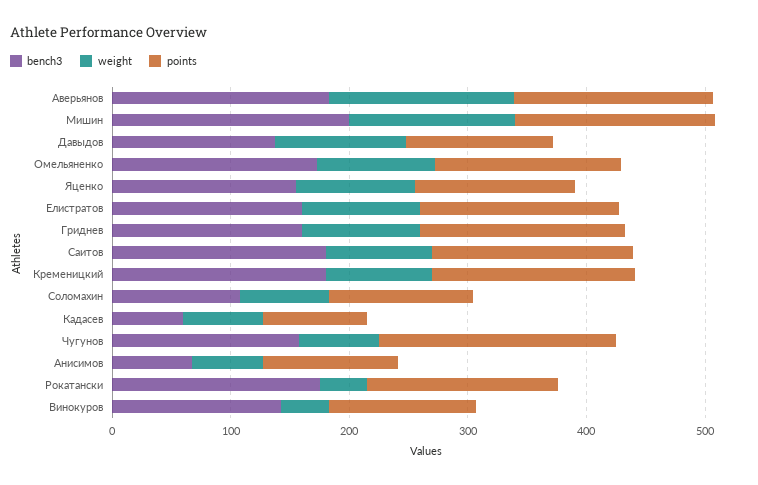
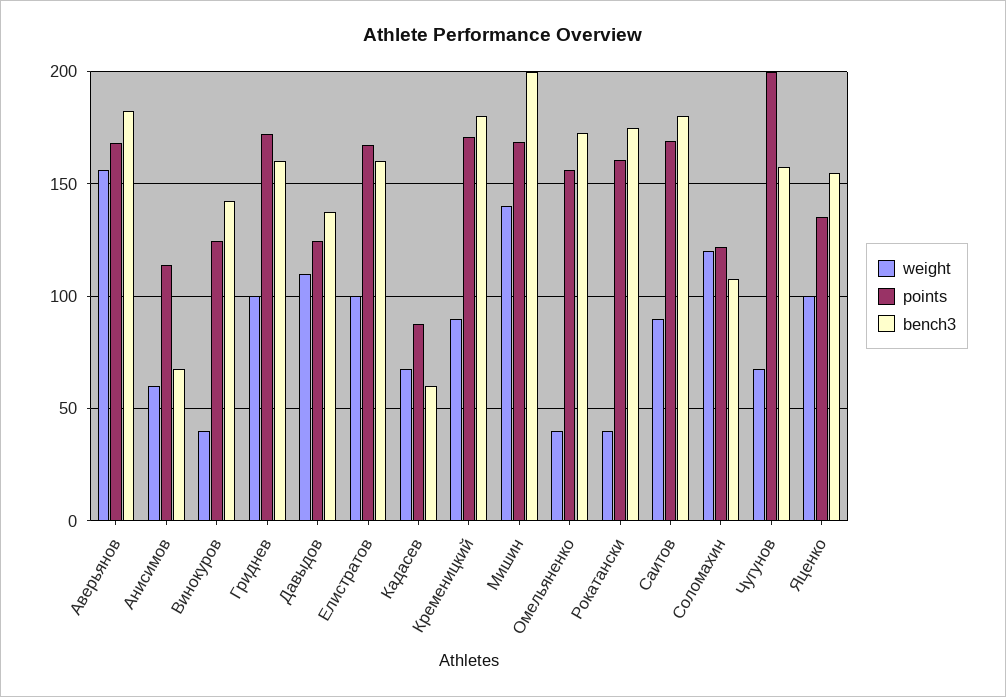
  {
    "bench3": {
      "Аверьянов": 185,
      "Мишин": 200,
      "Давыдов": 140,
      "Омельяненко": 175,
      "Яценко": 155,
      "Елистратов": 160,
      "Гриднев": 160,
      "Саитов": 180,
      "Кременицкий": 180,
      "Соломахин": 110,
      "Кадасев": 60,
      "Чугунов": 160,
      "Анисимов": 70,
      "Рокатански": 175,
      "Винокуров": 145
    },
    "weight": {
      "Аверьянов": 155,
      "Мишин": 140,
      "Давыдов": 110,
-     "Омельяненко": 100,
+     "Омельяненко": 40,
      "Яценко": 100,
      "Елистратов": 100,
      "Гриднев": 100,
      "Саитов": 90,
      "Кременицкий": 90,
-     "Соломахин": 80,
+     "Соломахин": 120,
      "Кадасев": 70,
      "Чугунов": 70,
      "Анисимов": 60,
      "Рокатански": 40,
      "Винокуров": 40
    },
    "points": {
      "Аверьянов": 170,
      "Мишин": 170,
      "Давыдов": 125,
      "Омельяненко": 155,
      "Яценко": 135,
      "Елистратов": 165,
      "Гриднев": 170,
      "Саитов": 170,
      "Кременицкий": 170,
      "Соломахин": 120,
      "Кадасев": 90,
      "Чугунов": 200,
      "Анисимов": 115,
      "Рокатански": 160,
      "Винокуров": 125
    }
  }

